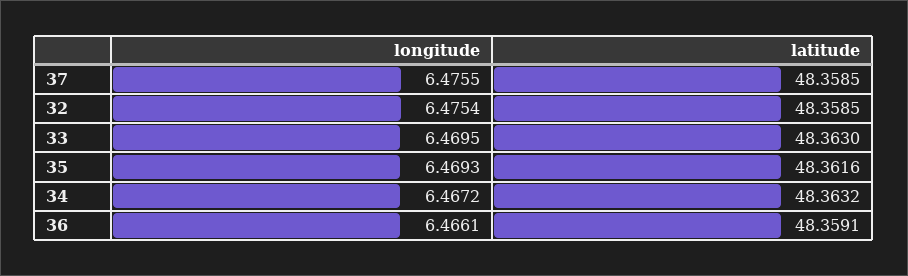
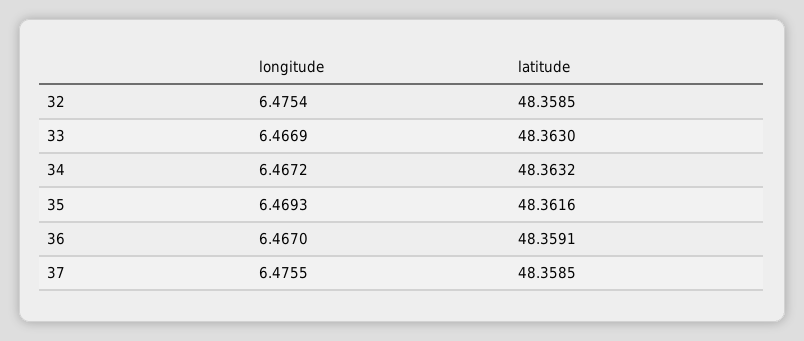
  {
    "longitude": {
      "37": 6.4755,
      "32": 6.4754,
-     "33": 6.4695,
+     "33": 6.4669,
      "35": 6.4693,
      "34": 6.4672,
-     "36": 6.4661
+     "36": 6.467
    },
    "latitude": {
      "37": 48.3585,
      "32": 48.3585,
      "33": 48.363,
      "35": 48.3616,
      "34": 48.3632,
      "36": 48.3591
    }
  }

